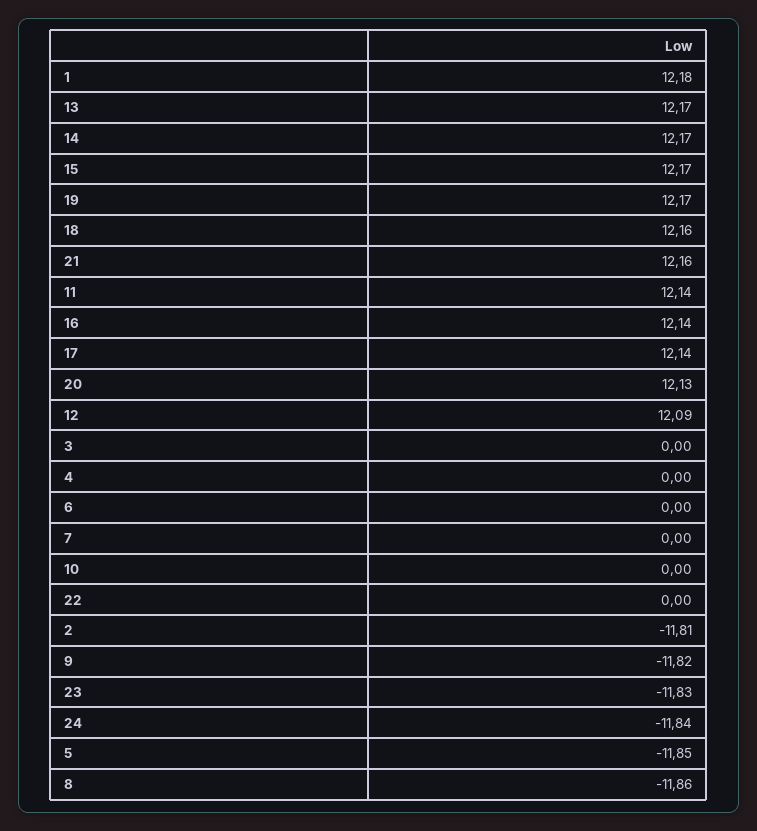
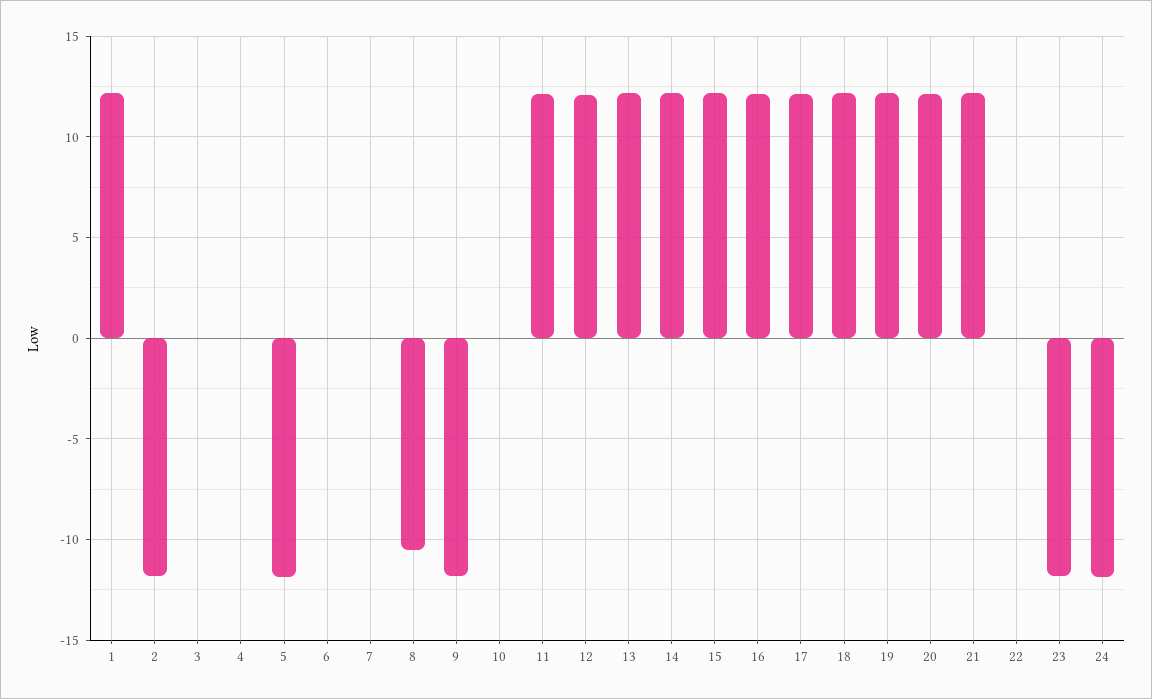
  {
    "1": 12.18,
    "13": 12.17,
    "14": 12.17,
    "15": 12.17,
    "19": 12.17,
    "18": 12.16,
    "21": 12.16,
    "11": 12.14,
    "16": 12.14,
    "17": 12.14,
    "20": 12.13,
    "12": 12.09,
    "3": 0,
    "4": 0,
    "6": 0,
    "7": 0,
    "10": 0,
    "22": 0,
    "2": -11.81,
    "9": -11.82,
    "23": -11.83,
    "24": -11.84,
    "5": -11.85,
-   "8": -11.86
+   "8": -10.5
  }

